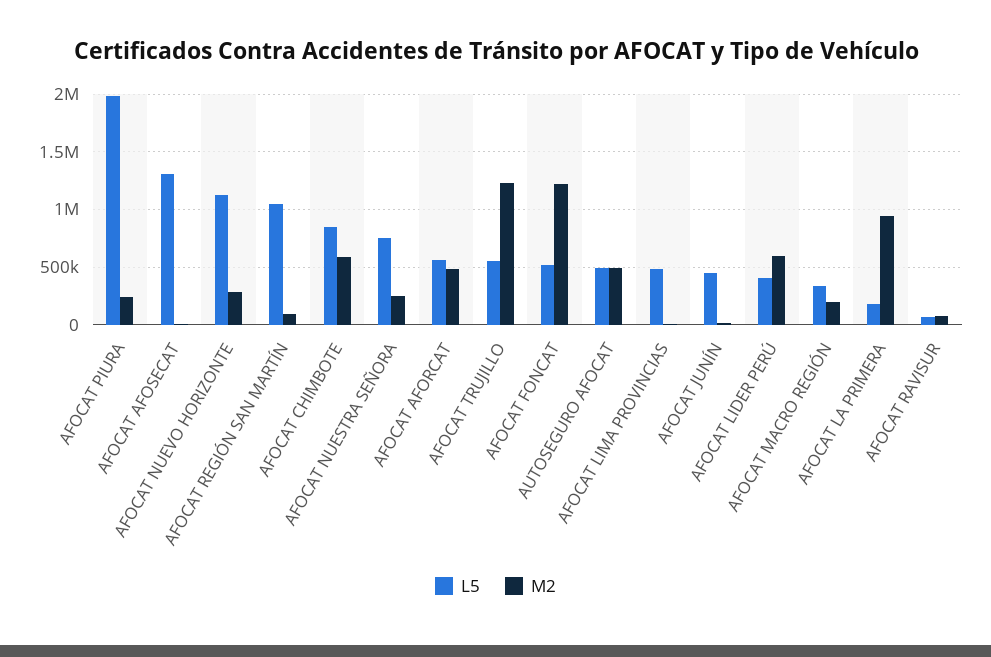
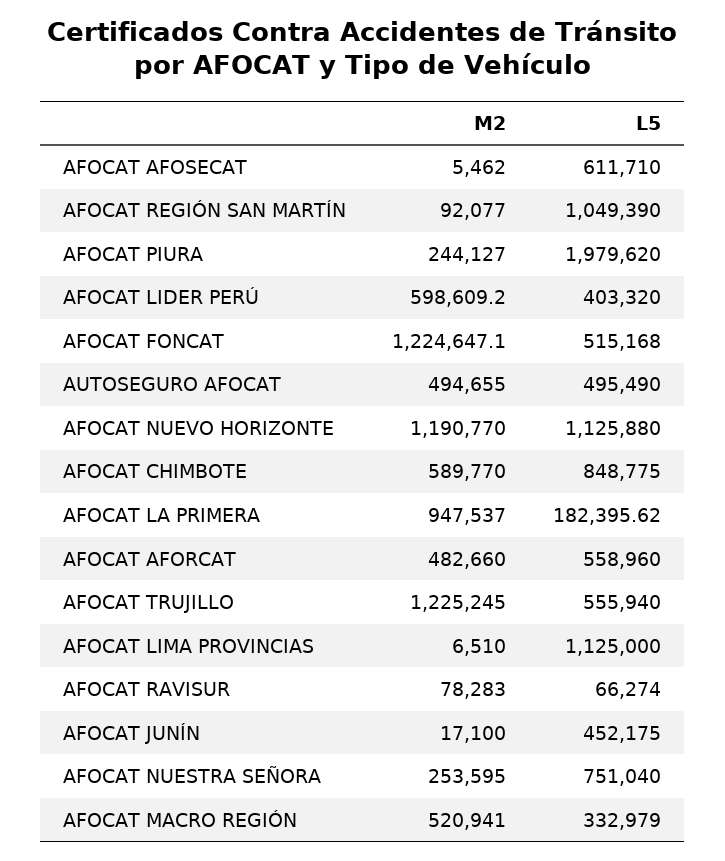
  {
    "L5": {
      "AFOCAT PIURA": 1979620,
-     "AFOCAT AFOSECAT": 1300000,
+     "AFOCAT AFOSECAT": 611710,
      "AFOCAT NUEVO HORIZONTE": 1125880,
      "AFOCAT REGIÓN SAN MARTÍN": 1049390,
      "AFOCAT CHIMBOTE": 848775,
      "AFOCAT NUESTRA SEÑORA": 751040,
      "AFOCAT AFORCAT": 558960,
      "AFOCAT TRUJILLO": 555940,
      "AFOCAT FONCAT": 515168,
      "AUTOSEGURO AFOCAT": 495490,
-     "AFOCAT LIMA PROVINCIAS": 500000,
+     "AFOCAT LIMA PROVINCIAS": 1125000,
      "AFOCAT JUNÍN": 452175,
      "AFOCAT LIDER PERÚ": 403320,
      "AFOCAT MACRO REGIÓN": 332979,
      "AFOCAT LA PRIMERA": 182395.62,
      "AFOCAT RAVISUR": 66274
    },
    "M2": {
      "AFOCAT PIURA": 244127,
      "AFOCAT AFOSECAT": 5462,
-     "AFOCAT NUEVO HORIZONTE": 300000,
+     "AFOCAT NUEVO HORIZONTE": 1190770,
      "AFOCAT REGIÓN SAN MARTÍN": 92077,
      "AFOCAT CHIMBOTE": 589770,
      "AFOCAT NUESTRA SEÑORA": 253595,
      "AFOCAT AFORCAT": 482660,
      "AFOCAT TRUJILLO": 1225245,
      "AFOCAT FONCAT": 1224647.1,
      "AUTOSEGURO AFOCAT": 494655,
      "AFOCAT LIMA PROVINCIAS": 6510,
      "AFOCAT JUNÍN": 17100,
      "AFOCAT LIDER PERÚ": 598609.2,
-     "AFOCAT MACRO REGIÓN": 200000,
+     "AFOCAT MACRO REGIÓN": 520941,
      "AFOCAT LA PRIMERA": 947537,
      "AFOCAT RAVISUR": 78283
    }
  }

